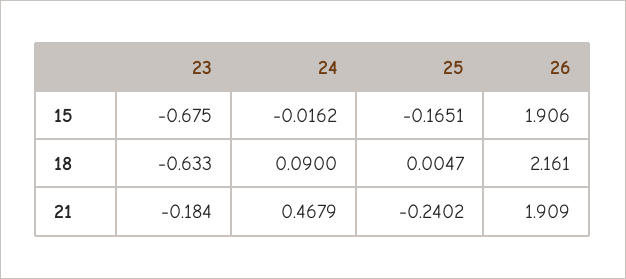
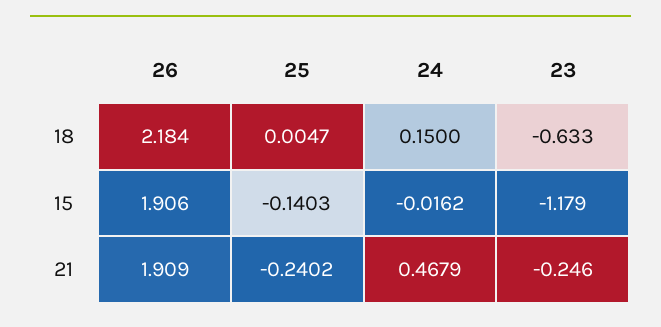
  {
    "23": {
-     "15": -0.675,
+     "15": -1.179,
      "18": -0.633,
-     "21": -0.184
+     "21": -0.246
    },
    "24": {
      "15": -0.0162,
-     "18": 0.09,
+     "18": 0.15,
      "21": 0.4679
    },
    "25": {
-     "15": -0.1651,
+     "15": -0.1403,
      "18": 0.0047,
      "21": -0.2402
    },
    "26": {
      "15": 1.906,
-     "18": 2.161,
+     "18": 2.184,
      "21": 1.909
    }
  }

